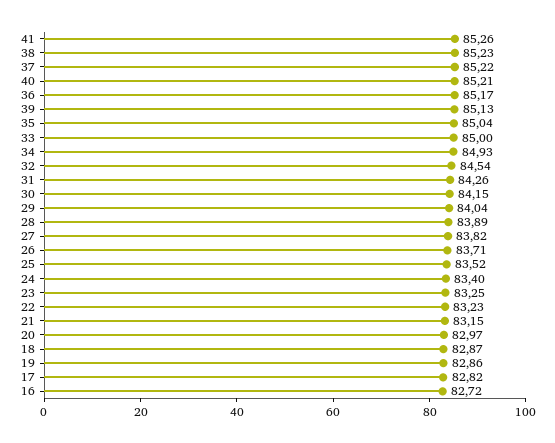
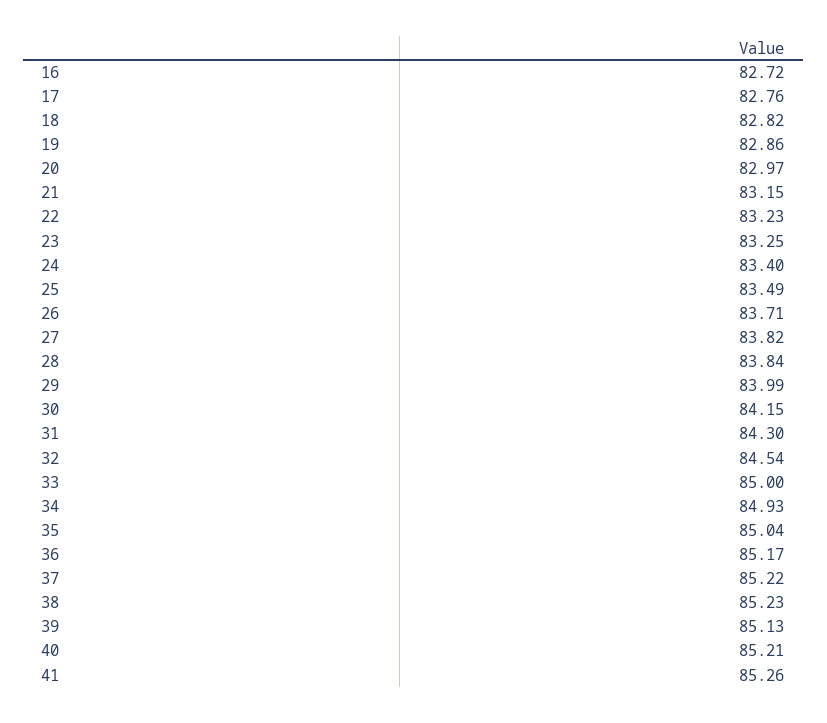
  {
    "41": 85.26,
    "38": 85.23,
    "37": 85.22,
    "40": 85.21,
    "36": 85.17,
    "39": 85.13,
    "35": 85.04,
    "33": 85,
    "34": 84.93,
    "32": 84.54,
-   "31": 84.26,
+   "31": 84.3,
    "30": 84.15,
-   "29": 84.04,
+   "29": 83.99,
-   "28": 83.89,
+   "28": 83.84,
    "27": 83.82,
    "26": 83.71,
-   "25": 83.52,
+   "25": 83.49,
    "24": 83.4,
    "23": 83.25,
    "22": 83.23,
    "21": 83.15,
    "20": 82.97,
-   "18": 82.87,
+   "18": 82.82,
    "19": 82.86,
-   "17": 82.82,
+   "17": 82.76,
    "16": 82.72
  }

